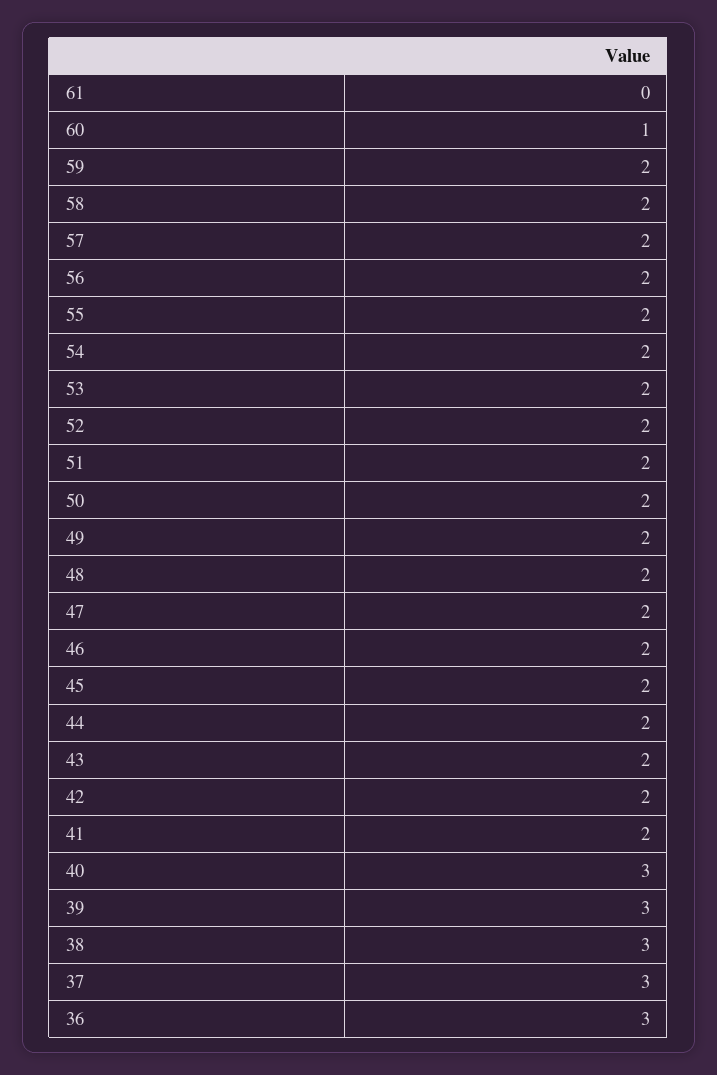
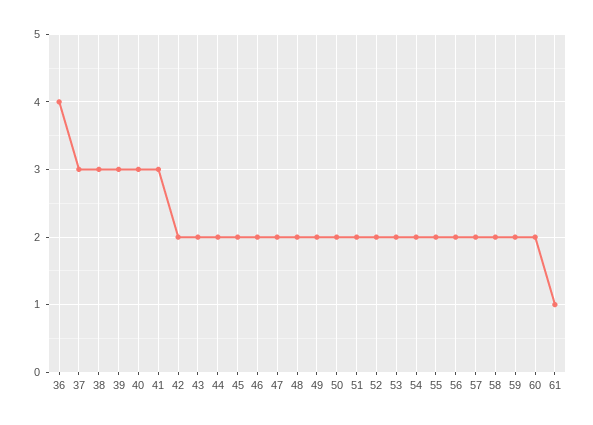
  {
-   "61": 0,
+   "61": 1,
-   "60": 1,
+   "60": 2,
    "59": 2,
    "58": 2,
    "57": 2,
    "56": 2,
    "55": 2,
    "54": 2,
    "53": 2,
    "52": 2,
    "51": 2,
    "50": 2,
    "49": 2,
    "48": 2,
    "47": 2,
    "46": 2,
    "45": 2,
    "44": 2,
    "43": 2,
    "42": 2,
-   "41": 2,
+   "41": 3,
    "40": 3,
    "39": 3,
    "38": 3,
    "37": 3,
-   "36": 3
+   "36": 4
  }

